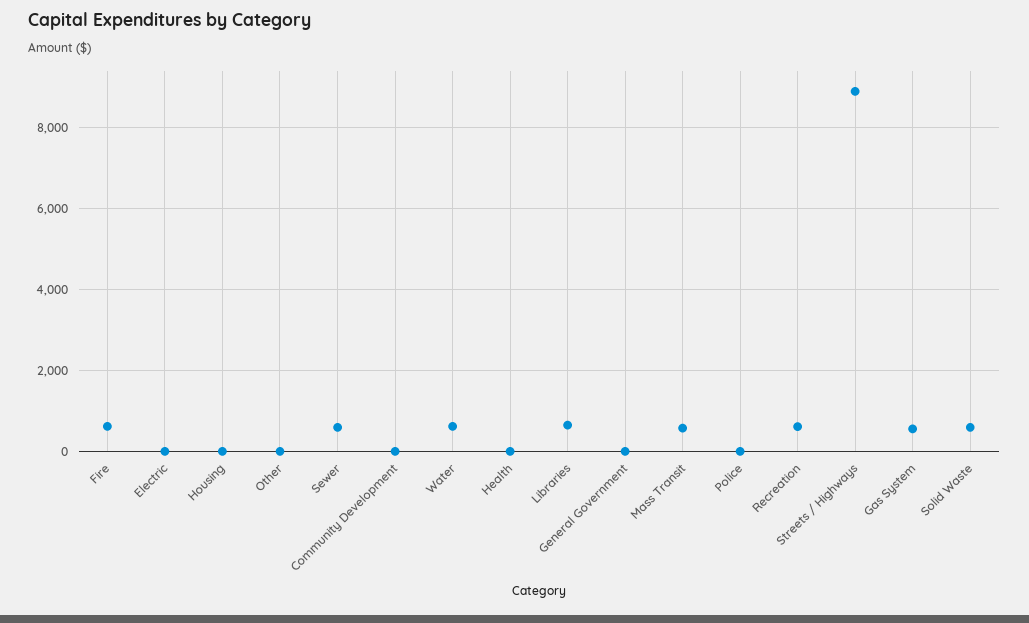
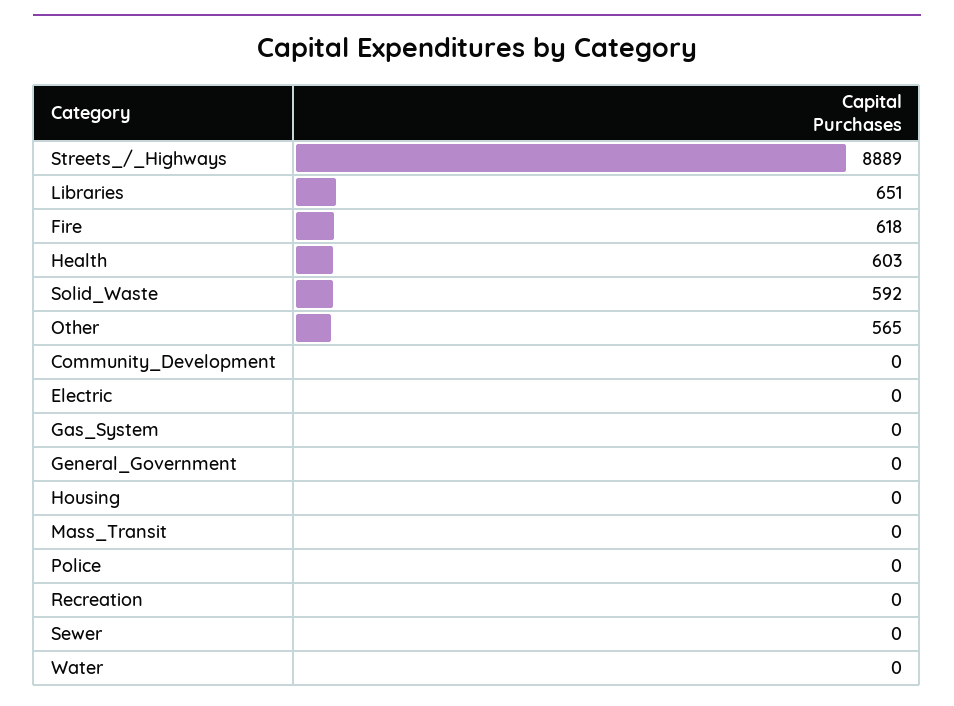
  {
    "Fire": 618,
    "Electric": 0,
    "Housing": 0,
-   "Other": 0,
+   "Other": 565,
-   "Sewer": 600,
+   "Sewer": 0,
    "Community Development": 0,
-   "Water": 600,
+   "Water": 0,
-   "Health": 0,
+   "Health": 603,
    "Libraries": 651,
    "General Government": 0,
-   "Mass Transit": 600,
+   "Mass Transit": 0,
    "Police": 0,
-   "Recreation": 600,
+   "Recreation": 0,
    "Streets / Highways": 8889,
-   "Gas System": 600,
+   "Gas System": 0,
    "Solid Waste": 592
  }

